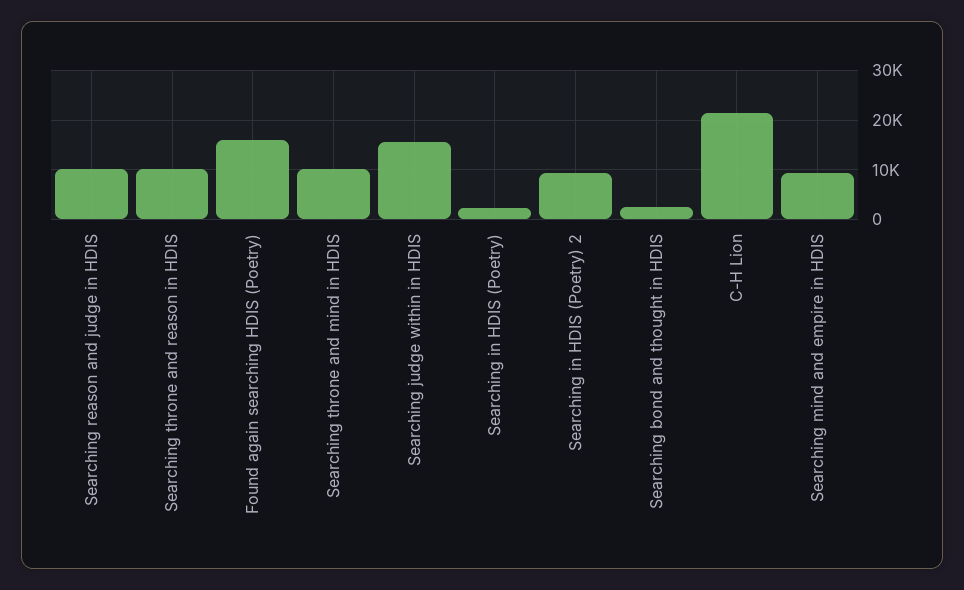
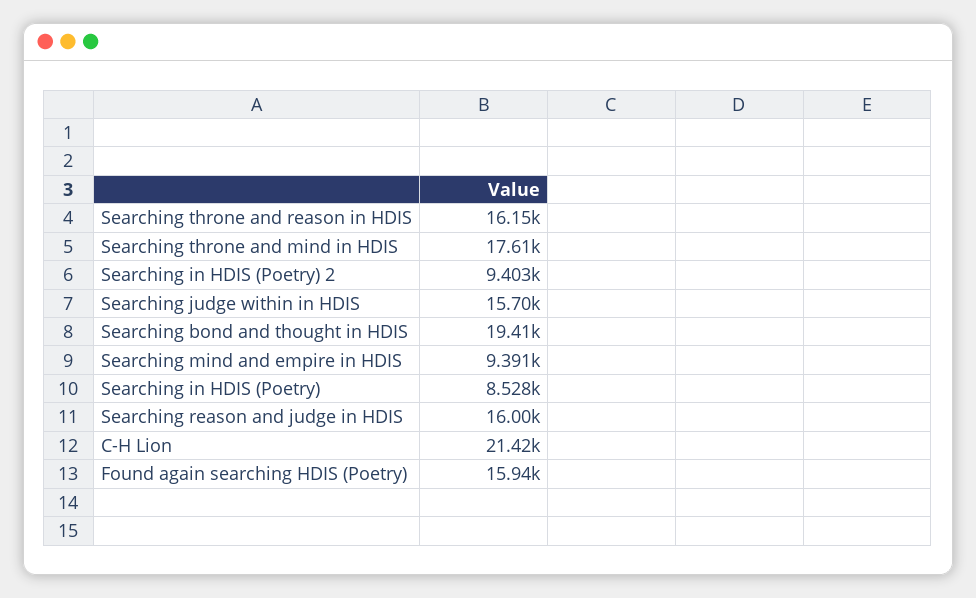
  {
-   "Searching reason and judge in HDIS": 10000,
+   "Searching reason and judge in HDIS": 16000,
-   "Searching throne and reason in HDIS": 10000,
+   "Searching throne and reason in HDIS": 16150,
    "Found again searching HDIS (Poetry)": 15940,
-   "Searching throne and mind in HDIS": 10000,
+   "Searching throne and mind in HDIS": 17610,
    "Searching judge within in HDIS": 15700,
-   "Searching in HDIS (Poetry)": 2000,
+   "Searching in HDIS (Poetry)": 8528,
    "Searching in HDIS (Poetry) 2": 9403,
-   "Searching bond and thought in HDIS": 2000,
+   "Searching bond and thought in HDIS": 19410,
    "C-H Lion": 21420,
    "Searching mind and empire in HDIS": 9391
  }

